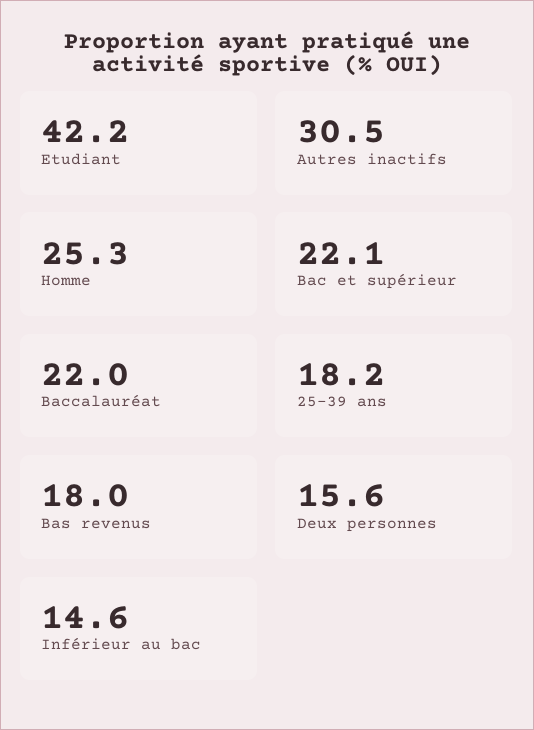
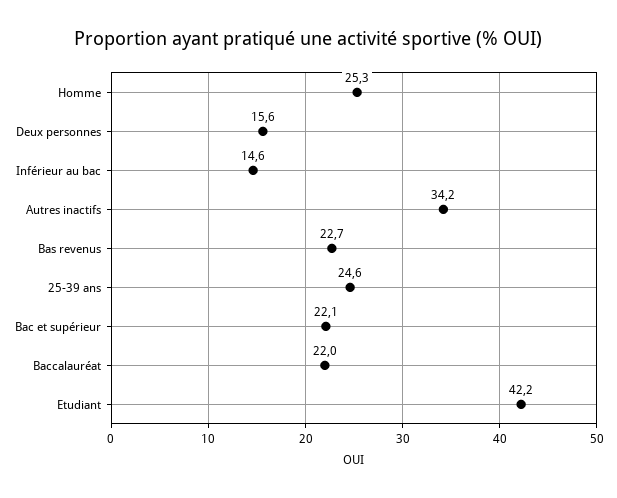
  {
    "Etudiant": 42.2,
-   "Autres inactifs": 30.5,
+   "Autres inactifs": 34.2,
    "Homme": 25.3,
    "Bac et supérieur": 22.1,
    "Baccalauréat": 22,
-   "25-39 ans": 18.2,
+   "25-39 ans": 24.6,
-   "Bas revenus": 18,
+   "Bas revenus": 22.7,
    "Deux personnes": 15.6,
    "Inférieur au bac": 14.6
  }

